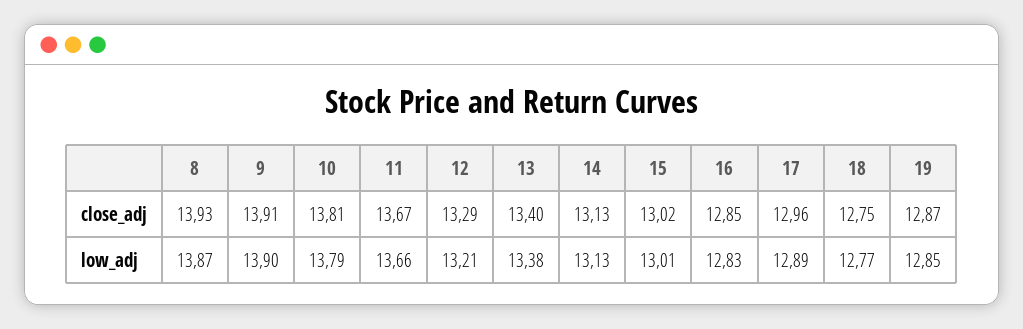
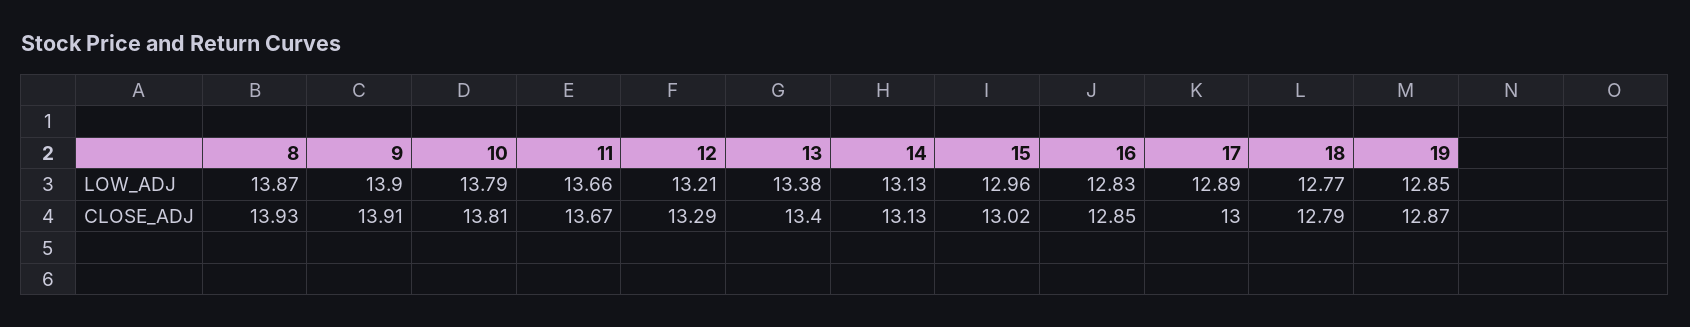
  {
    "8": {
      "close_adj": 13.93,
      "low_adj": 13.87
    },
    "9": {
      "close_adj": 13.91,
      "low_adj": 13.9
    },
    "10": {
      "close_adj": 13.81,
      "low_adj": 13.79
    },
    "11": {
      "close_adj": 13.67,
      "low_adj": 13.66
    },
    "12": {
      "close_adj": 13.29,
      "low_adj": 13.21
    },
    "13": {
      "close_adj": 13.4,
      "low_adj": 13.38
    },
    "14": {
      "close_adj": 13.13,
      "low_adj": 13.13
    },
    "15": {
      "close_adj": 13.02,
-     "low_adj": 13.01
+     "low_adj": 12.96
    },
    "16": {
      "close_adj": 12.85,
      "low_adj": 12.83
    },
    "17": {
-     "close_adj": 12.96,
+     "close_adj": 13,
      "low_adj": 12.89
    },
    "18": {
-     "close_adj": 12.75,
+     "close_adj": 12.79,
      "low_adj": 12.77
    },
    "19": {
      "close_adj": 12.87,
      "low_adj": 12.85
    }
  }

